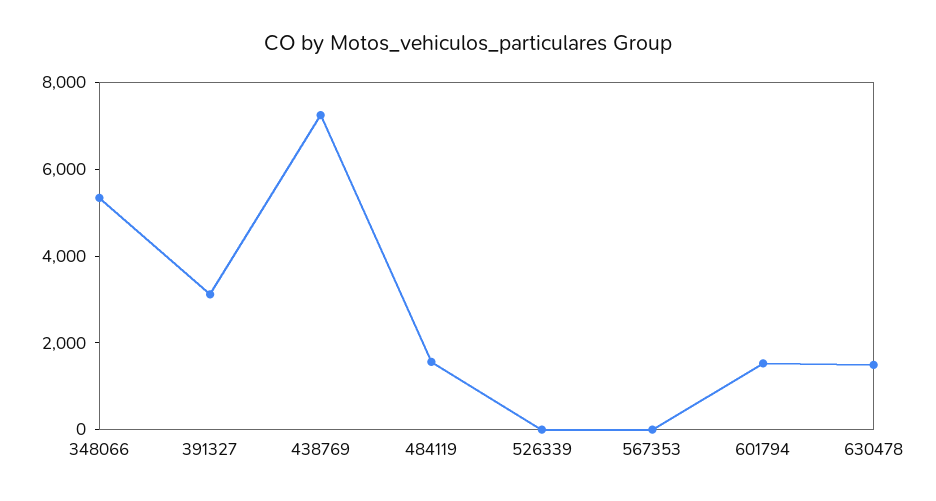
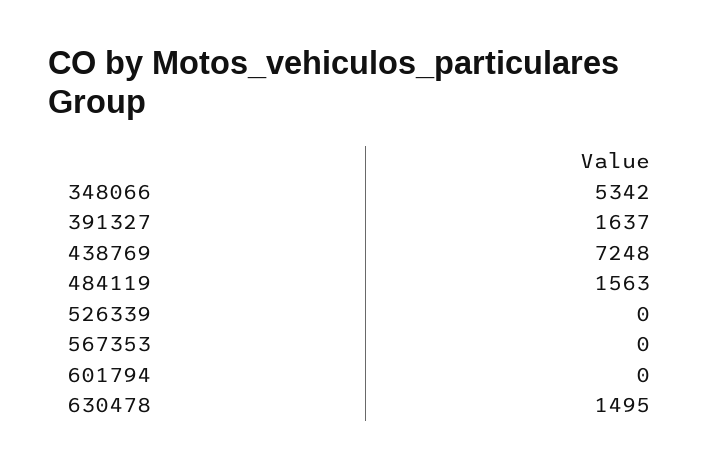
  {
    "348066": 5342,
-   "391327": 3000,
+   "391327": 1637,
    "438769": 7248,
    "484119": 1563,
    "526339": 0,
    "567353": 0,
-   "601794": 1500,
+   "601794": 0,
    "630478": 1495
  }

